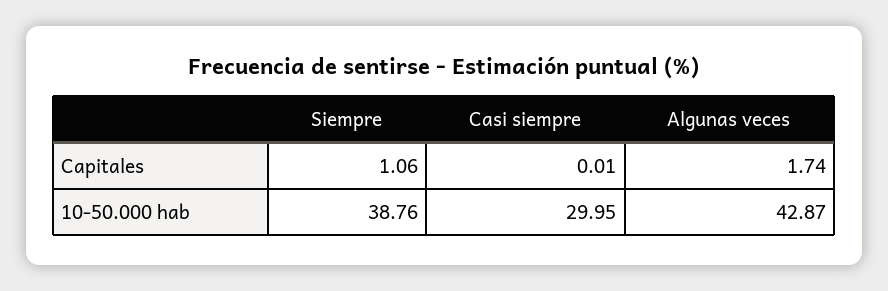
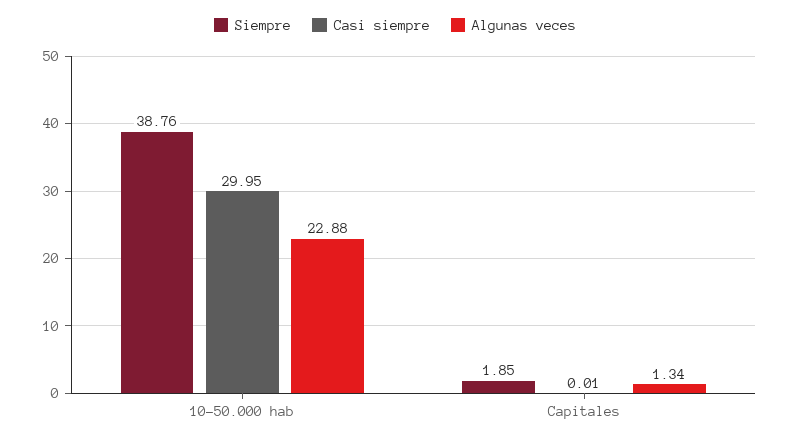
  {
    "Siempre": {
-     "Capitales": 1.06,
+     "Capitales": 1.85,
      "10-50.000 hab": 38.76
    },
    "Casi siempre": {
      "Capitales": 0.01,
      "10-50.000 hab": 29.95
    },
    "Algunas veces": {
-     "Capitales": 1.74,
+     "Capitales": 1.34,
-     "10-50.000 hab": 42.87
+     "10-50.000 hab": 22.88
    }
  }

